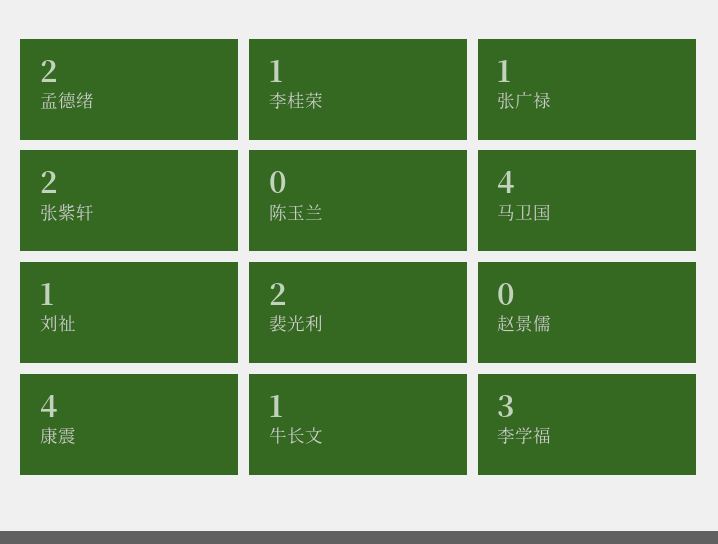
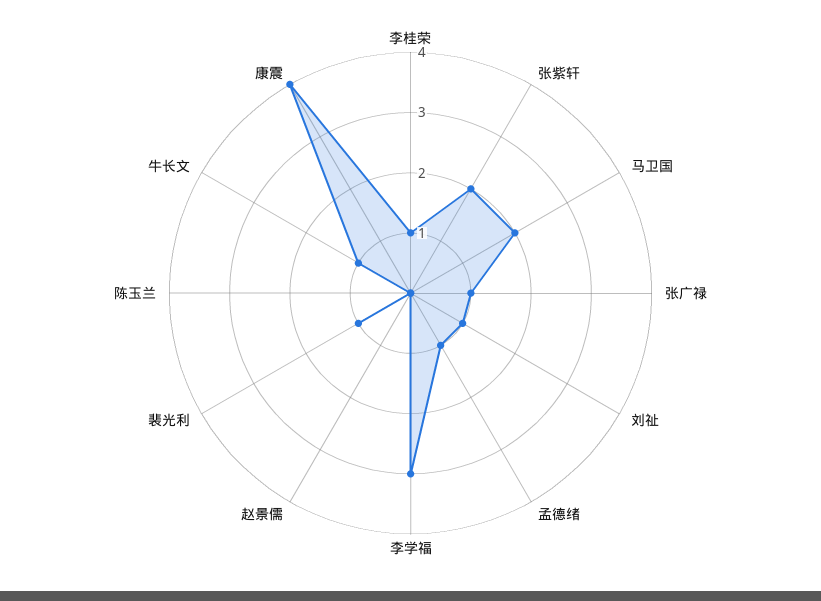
  {
-   "孟德绪": 2,
+   "孟德绪": 1,
    "李桂荣": 1,
    "张广禄": 1,
    "张紫轩": 2,
    "陈玉兰": 0,
-   "马卫国": 4,
+   "马卫国": 2,
    "刘祉": 1,
-   "裴光利": 2,
+   "裴光利": 1,
    "赵景儒": 0,
    "康震": 4,
    "牛长文": 1,
    "李学福": 3
  }

